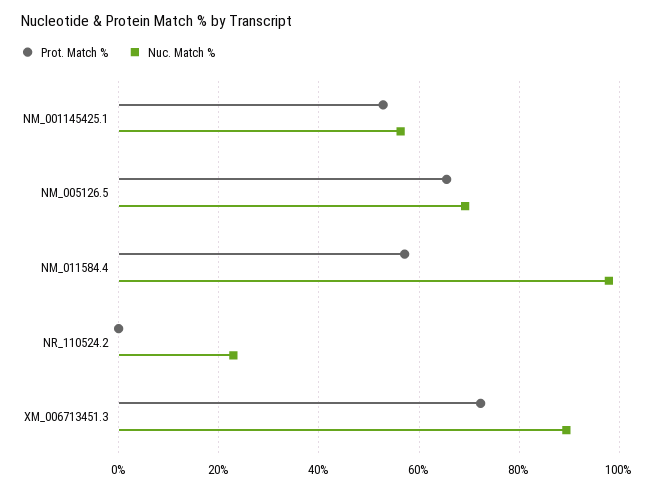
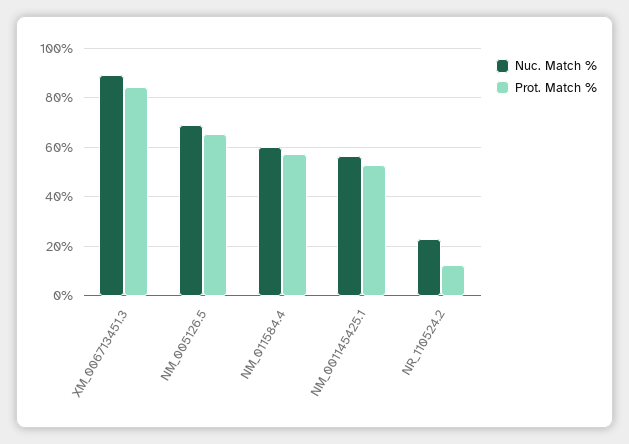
  {
    "Prot. Match %": {
      "NM_001145425.1": 52,
      "NM_005126.5": 66,
      "NM_011584.4": 58,
-     "NR_110524.2": 0,
+     "NR_110524.2": 12.5,
-     "XM_006713451.3": 72
+     "XM_006713451.3": 85
    },
    "Nuc. Match %": {
      "NM_001145425.1": 56,
      "NM_005126.5": 70,
-     "NM_011584.4": 98,
+     "NM_011584.4": 60,
      "NR_110524.2": 22,
      "XM_006713451.3": 90
    }
  }

